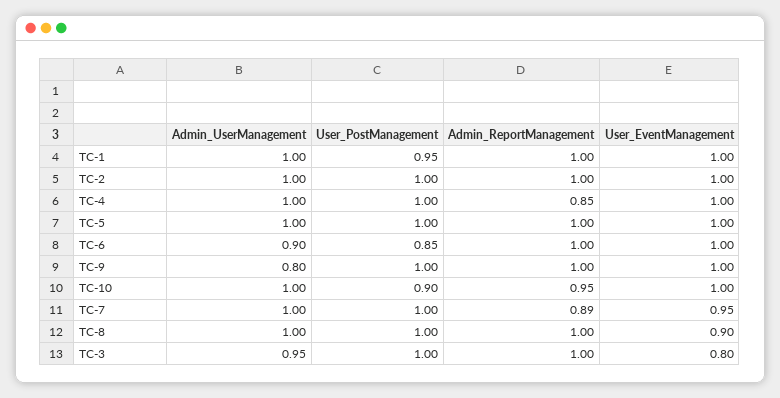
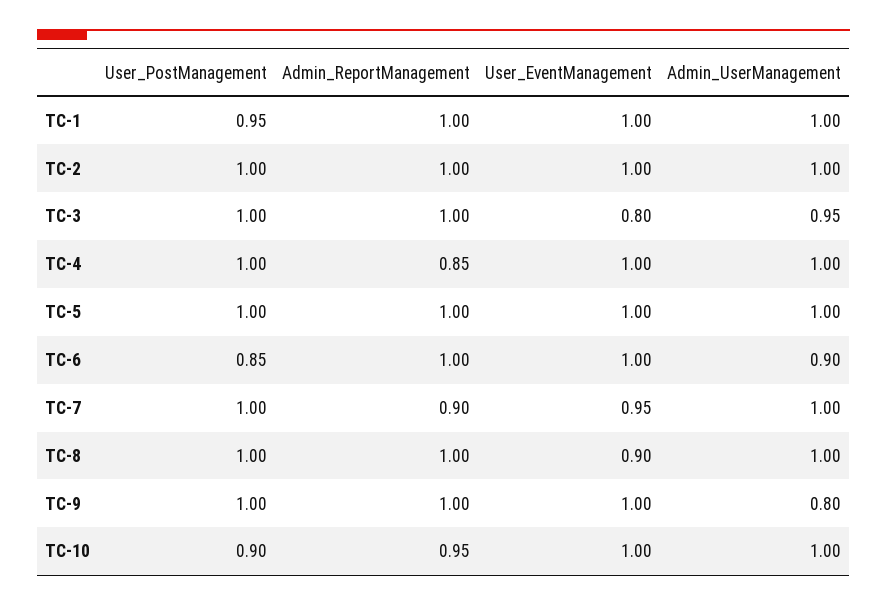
  {
    "Admin_UserManagement": {
      "TC-1": 1,
      "TC-2": 1,
      "TC-4": 1,
      "TC-5": 1,
      "TC-6": 0.9,
      "TC-9": 0.8,
      "TC-10": 1,
      "TC-7": 1,
      "TC-8": 1,
      "TC-3": 0.95
    },
    "User_PostManagement": {
      "TC-1": 0.95,
      "TC-2": 1,
      "TC-4": 1,
      "TC-5": 1,
      "TC-6": 0.85,
      "TC-9": 1,
      "TC-10": 0.9,
      "TC-7": 1,
      "TC-8": 1,
      "TC-3": 1
    },
    "Admin_ReportManagement": {
      "TC-1": 1,
      "TC-2": 1,
      "TC-4": 0.85,
      "TC-5": 1,
      "TC-6": 1,
      "TC-9": 1,
      "TC-10": 0.95,
-     "TC-7": 0.89,
+     "TC-7": 0.9,
      "TC-8": 1,
      "TC-3": 1
    },
    "User_EventManagement": {
      "TC-1": 1,
      "TC-2": 1,
      "TC-4": 1,
      "TC-5": 1,
      "TC-6": 1,
      "TC-9": 1,
      "TC-10": 1,
      "TC-7": 0.95,
      "TC-8": 0.9,
      "TC-3": 0.8
    }
  }

